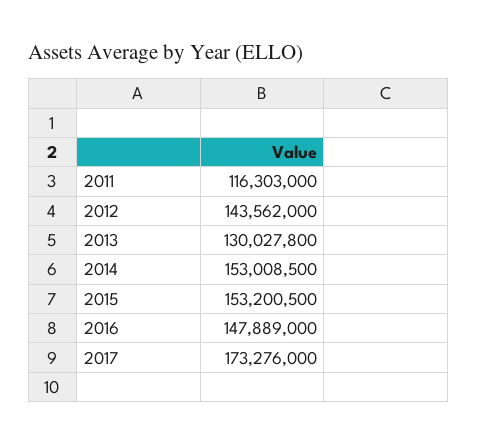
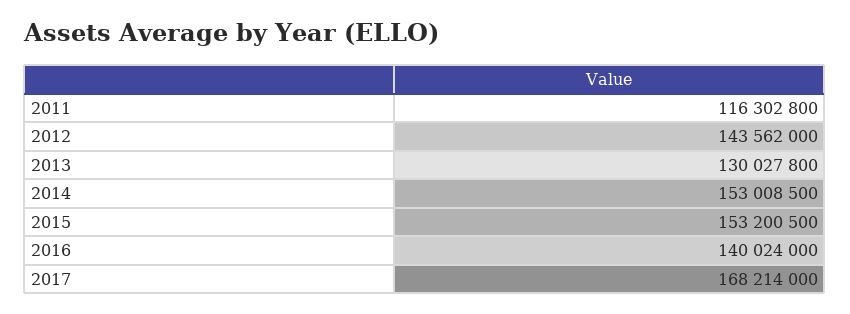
  {
-   "2011": 116303000,
+   "2011": 116302800,
    "2012": 143562000,
    "2013": 130027800,
    "2014": 153008500,
    "2015": 153200500,
-   "2016": 147889000,
+   "2016": 140024000,
-   "2017": 173276000
+   "2017": 168214000
  }

